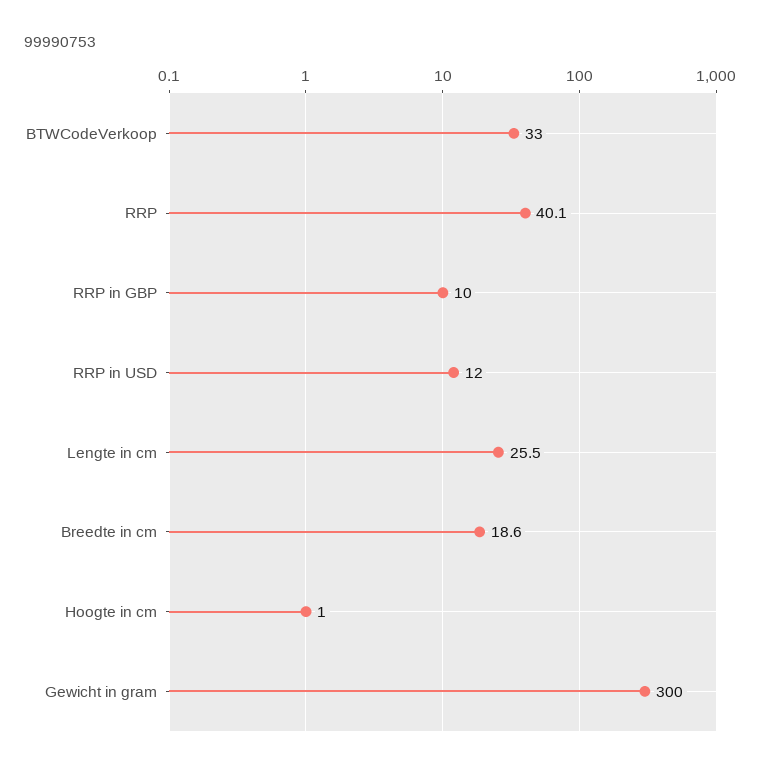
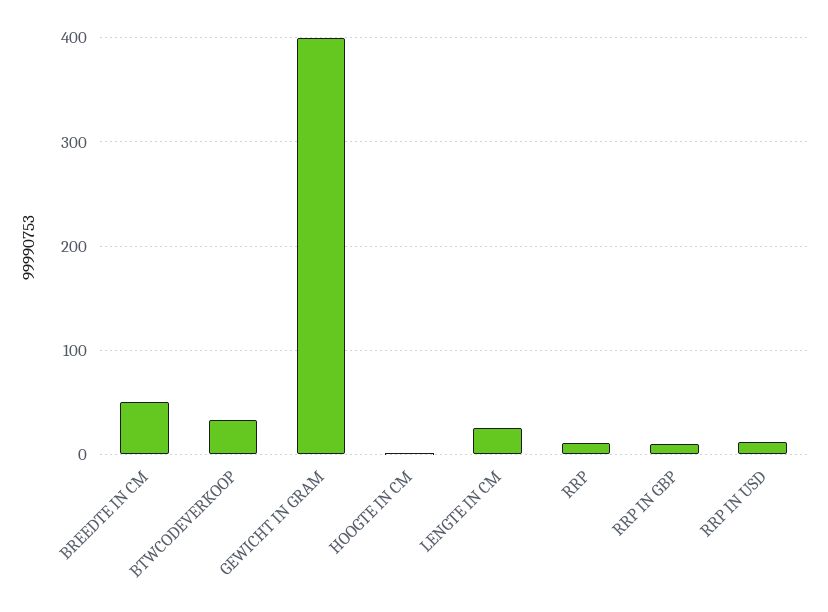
  {
    "BTWCodeVerkoop": 33,
-   "RRP": 40.1,
+   "RRP": 10,
    "RRP in GBP": 10,
    "RRP in USD": 12,
    "Lengte in cm": 25.5,
-   "Breedte in cm": 18.6,
+   "Breedte in cm": 50,
    "Hoogte in cm": 1,
-   "Gewicht in gram": 300
+   "Gewicht in gram": 400
  }

